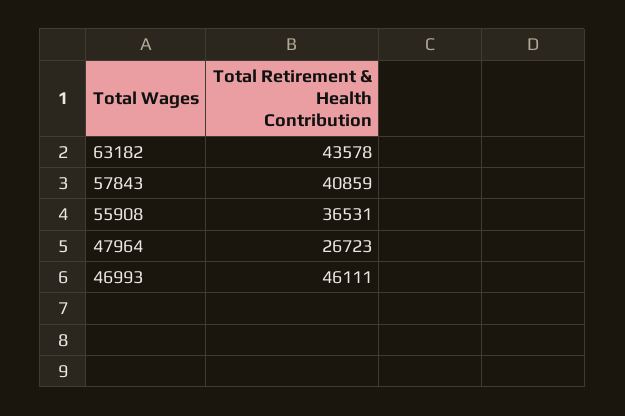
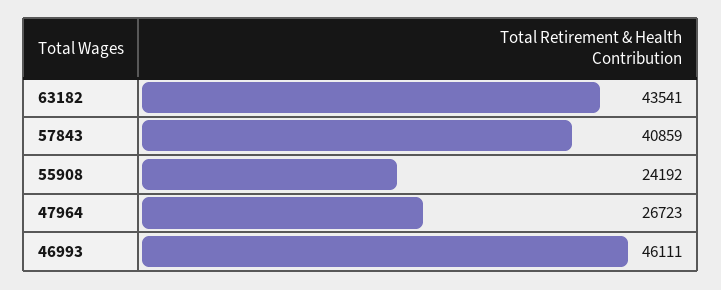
  {
-   "63182": 43578,
+   "63182": 43541,
    "57843": 40859,
-   "55908": 36531,
+   "55908": 24192,
    "47964": 26723,
    "46993": 46111
  }

